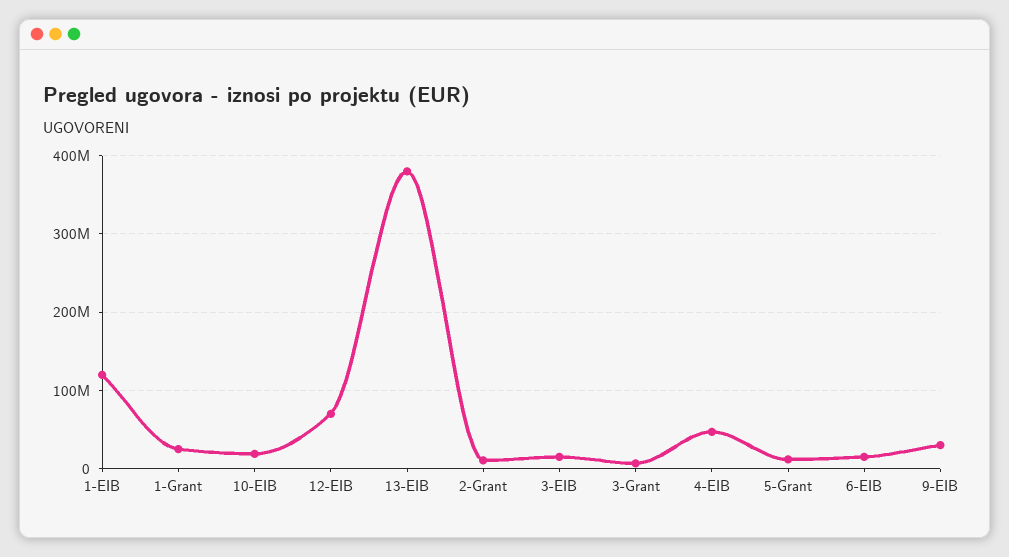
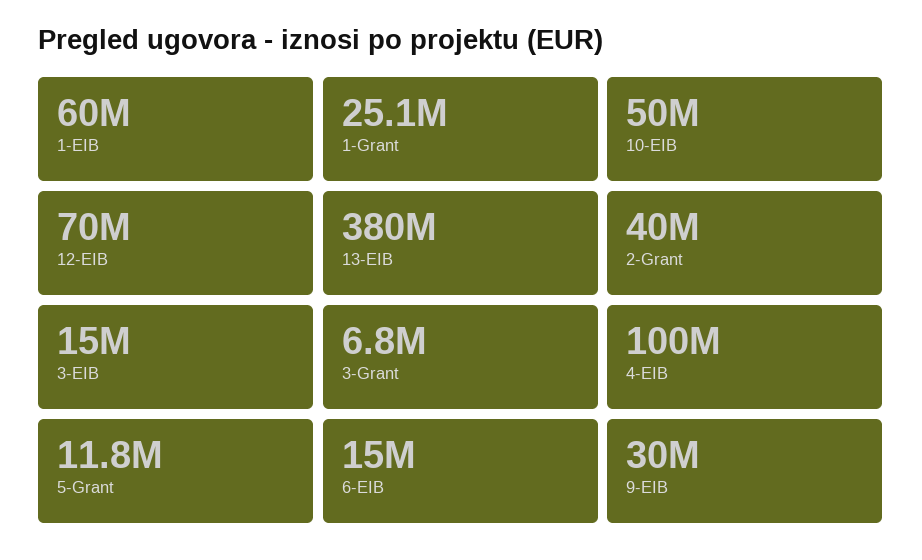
  {
-   "1-EIB": 120000000,
+   "1-EIB": 60000000,
    "1-Grant": 25100000,
-   "10-EIB": 20000000,
+   "10-EIB": 50000000,
    "12-EIB": 70000000,
    "13-EIB": 380000000,
-   "2-Grant": 10000000,
+   "2-Grant": 40000000,
    "3-EIB": 15000000,
    "3-Grant": 6800000,
-   "4-EIB": 50000000,
+   "4-EIB": 100000000,
    "5-Grant": 11800000,
    "6-EIB": 15000000,
    "9-EIB": 30000000
  }

